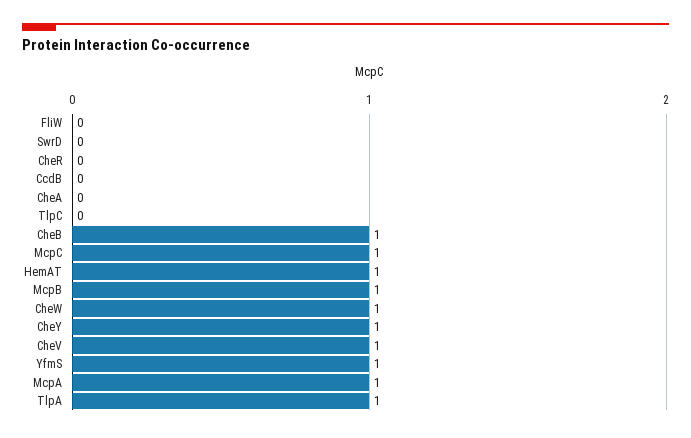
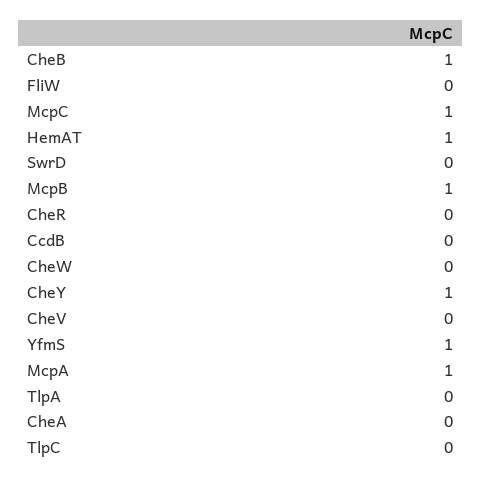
  {
    "FliW": 0,
    "SwrD": 0,
    "CheR": 0,
    "CcdB": 0,
    "CheA": 0,
    "TlpC": 0,
    "CheB": 1,
    "McpC": 1,
    "HemAT": 1,
    "McpB": 1,
-   "CheW": 1,
+   "CheW": 0,
    "CheY": 1,
-   "CheV": 1,
+   "CheV": 0,
    "YfmS": 1,
    "McpA": 1,
-   "TlpA": 1
+   "TlpA": 0
  }

